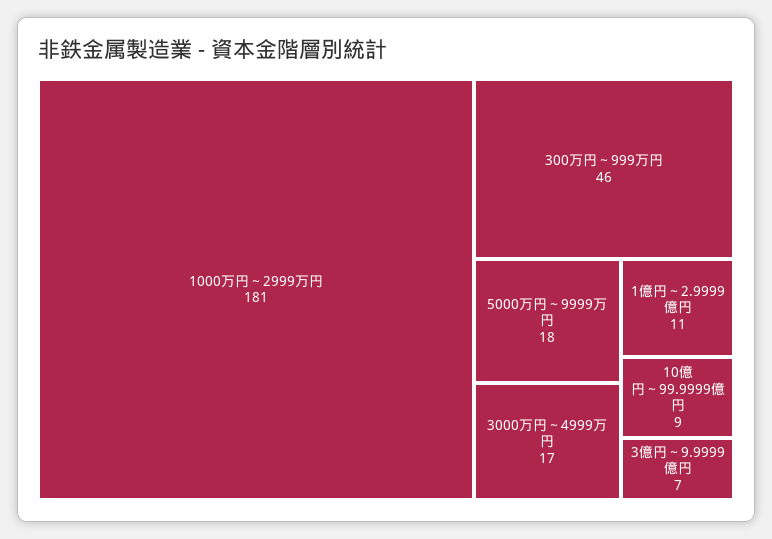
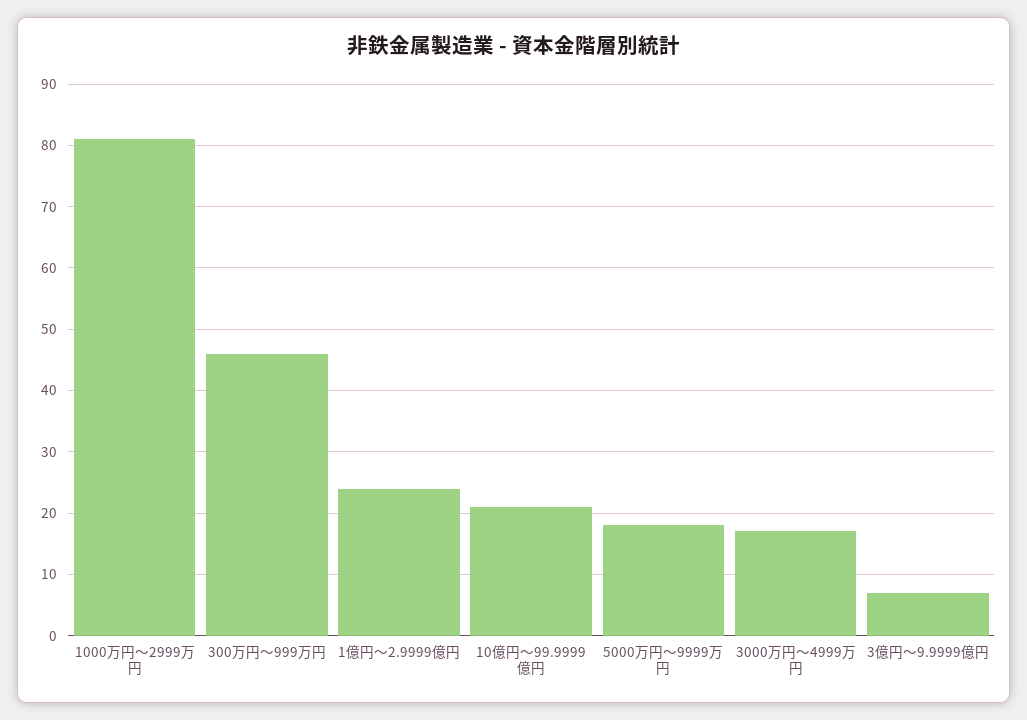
  {
-   "1000万円～2999万円": 181,
+   "1000万円～2999万円": 81,
    "300万円～999万円": 46,
    "5000万円～9999万円": 18,
    "3000万円～4999万円": 17,
-   "1億円～2.9999億円": 11,
+   "1億円～2.9999億円": 24,
-   "10億円～99.9999億円": 9,
+   "10億円～99.9999億円": 21,
    "3億円～9.9999億円": 7
  }

